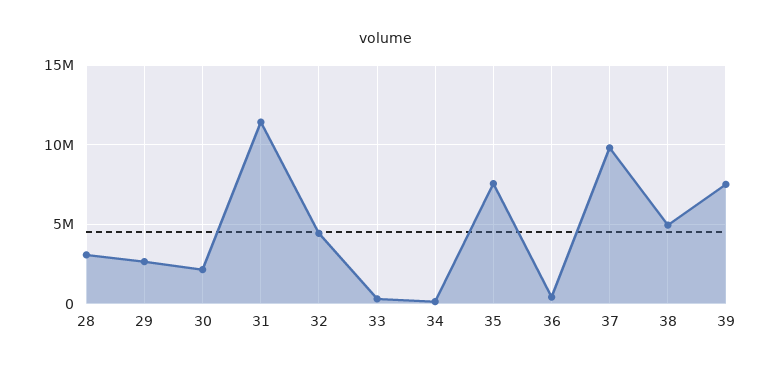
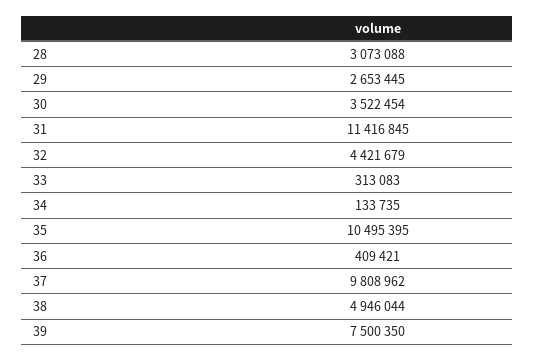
  {
    "28": 3073088,
    "29": 2653445,
-   "30": 2000000,
+   "30": 3522454,
    "31": 11416845,
    "32": 4421679,
    "33": 313083,
    "34": 133735,
-   "35": 7500000,
+   "35": 10495395,
    "36": 409421,
    "37": 9808962,
    "38": 4946044,
    "39": 7500350
  }

